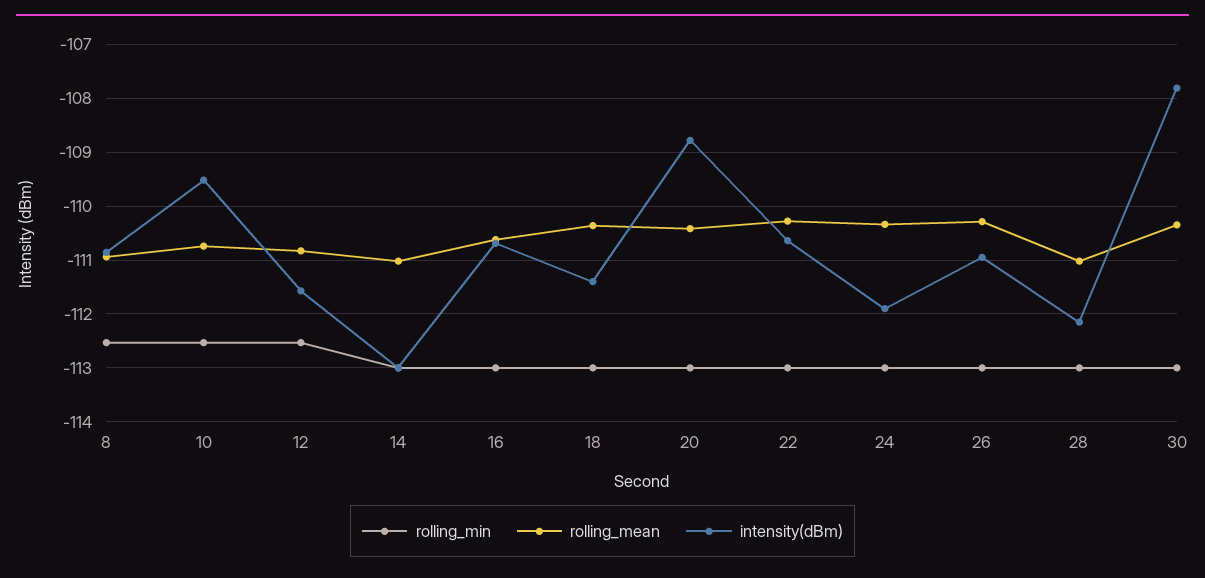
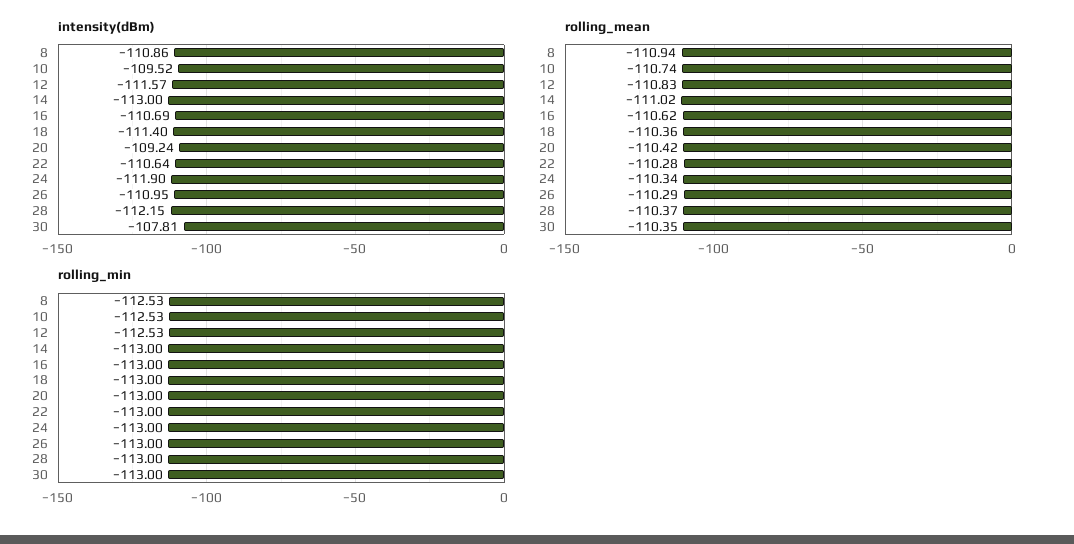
  {
    "rolling_min": {
      "8": -112.53,
      "10": -112.53,
      "12": -112.53,
      "14": -113,
      "16": -113,
      "18": -113,
      "20": -113,
      "22": -113,
      "24": -113,
      "26": -113,
      "28": -113,
      "30": -113
    },
    "rolling_mean": {
      "8": -110.94,
      "10": -110.74,
      "12": -110.83,
      "14": -111.02,
      "16": -110.62,
      "18": -110.36,
      "20": -110.42,
      "22": -110.28,
      "24": -110.34,
      "26": -110.29,
-     "28": -111,
+     "28": -110.37,
      "30": -110.35
    },
    "intensity(dBm)": {
      "8": -110.86,
      "10": -109.52,
      "12": -111.57,
      "14": -113,
      "16": -110.69,
      "18": -111.4,
-     "20": -108.8,
+     "20": -109.24,
      "22": -110.64,
      "24": -111.9,
      "26": -110.95,
      "28": -112.15,
      "30": -107.81
    }
  }

